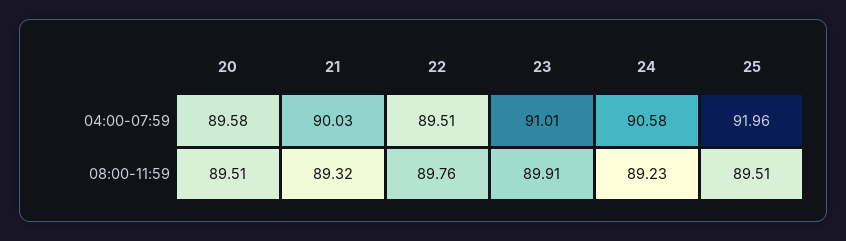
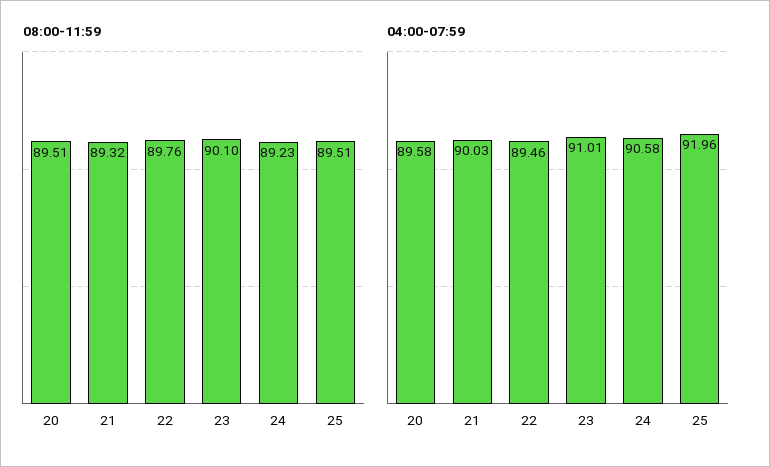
  {
    "04:00-07:59": {
      "20": 89.58,
      "21": 90.03,
-     "22": 89.51,
+     "22": 89.46,
      "23": 91.01,
      "24": 90.58,
      "25": 91.96
    },
    "08:00-11:59": {
      "20": 89.51,
      "21": 89.32,
      "22": 89.76,
-     "23": 89.91,
+     "23": 90.1,
      "24": 89.23,
      "25": 89.51
    }
  }

